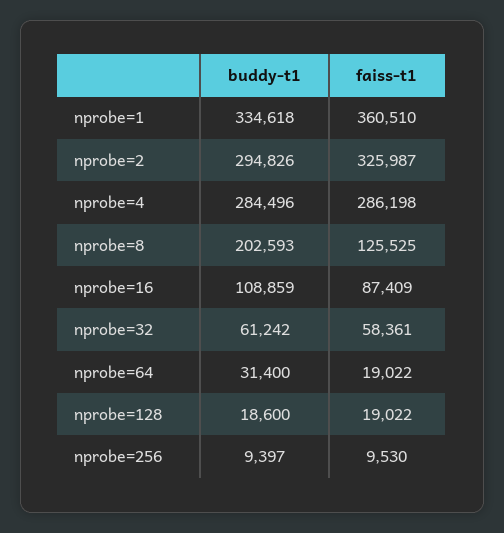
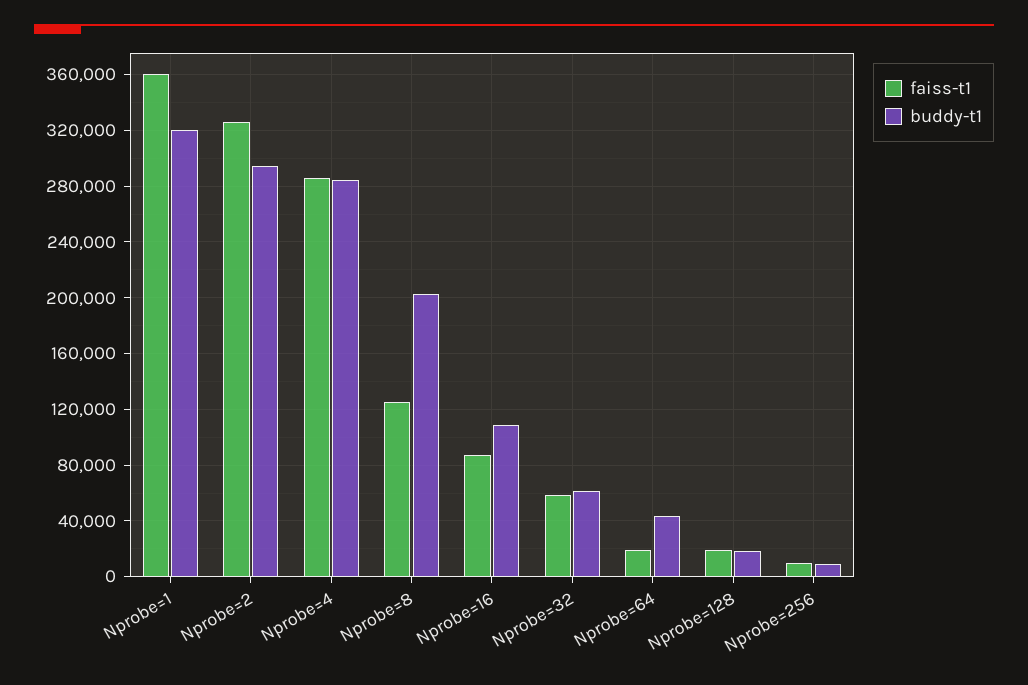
  {
    "buddy-t1": {
-     "nprobe=1": 334618,
+     "nprobe=1": 320000,
      "nprobe=2": 294826,
      "nprobe=4": 284496,
      "nprobe=8": 202593,
      "nprobe=16": 108859,
      "nprobe=32": 61242,
-     "nprobe=64": 31400,
+     "nprobe=64": 45000,
      "nprobe=128": 18600,
      "nprobe=256": 9397
    },
    "faiss-t1": {
      "nprobe=1": 360510,
      "nprobe=2": 325987,
      "nprobe=4": 286198,
      "nprobe=8": 125525,
      "nprobe=16": 87409,
      "nprobe=32": 58361,
      "nprobe=64": 19022,
      "nprobe=128": 19022,
      "nprobe=256": 9530
    }
  }

